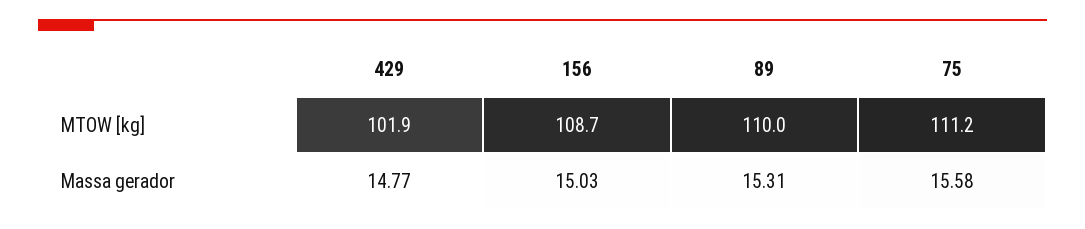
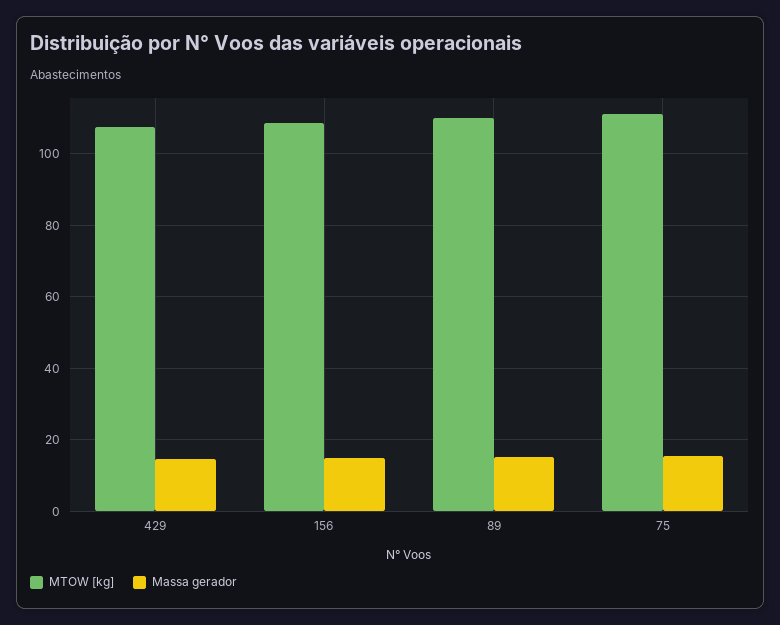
  {
    "MTOW [kg]": {
-     "429": 101.9,
+     "429": 108,
      "156": 108.7,
      "89": 110,
      "75": 111.2
    },
    "Massa gerador": {
      "429": 14.77,
      "156": 15.03,
      "89": 15.31,
      "75": 15.58
    }
  }

